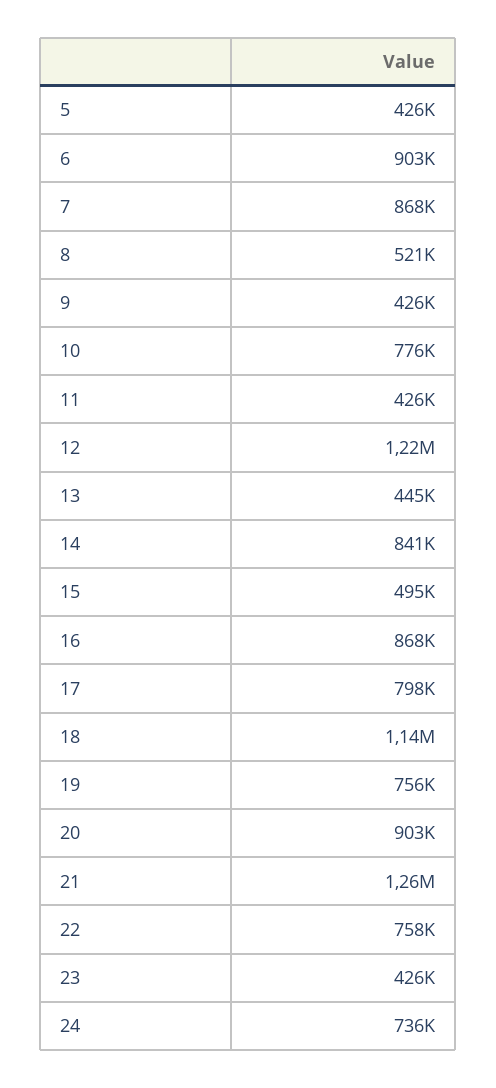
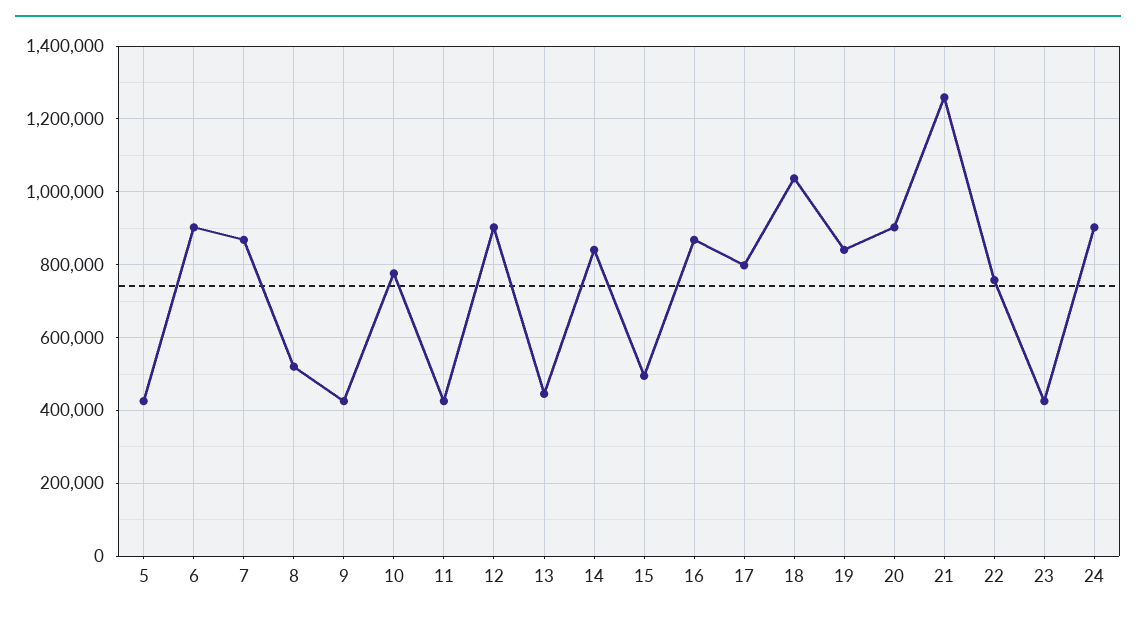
  {
    "5": 426000,
    "6": 903000,
    "7": 868000,
    "8": 521000,
    "9": 426000,
    "10": 776000,
    "11": 426000,
-   "12": 1220000,
+   "12": 900000,
    "13": 445000,
    "14": 841000,
    "15": 495000,
    "16": 868000,
    "17": 798000,
-   "18": 1140000,
+   "18": 1040000,
-   "19": 756000,
+   "19": 840000,
    "20": 903000,
    "21": 1260000,
    "22": 758000,
    "23": 426000,
-   "24": 736000
+   "24": 900000
  }

